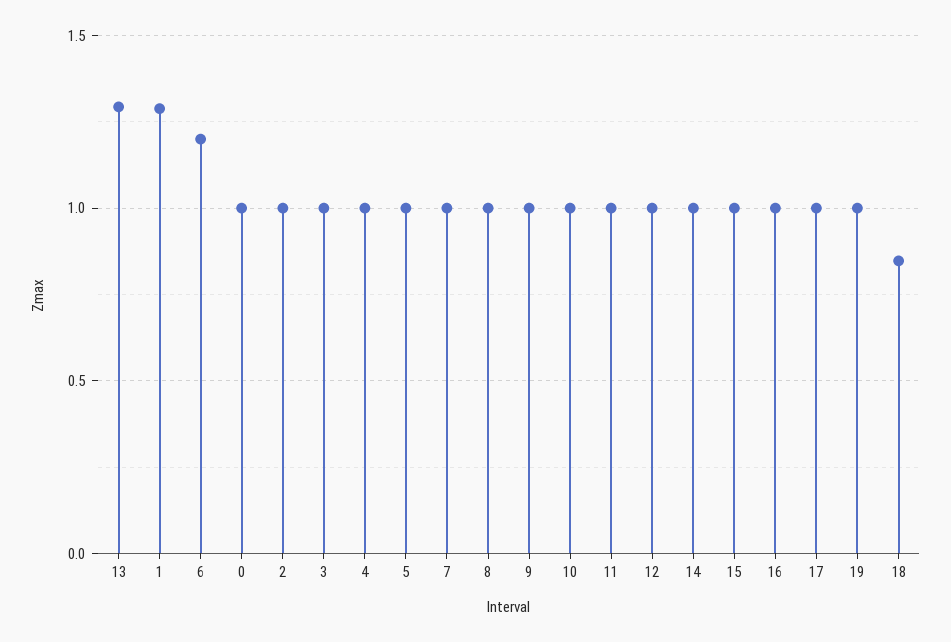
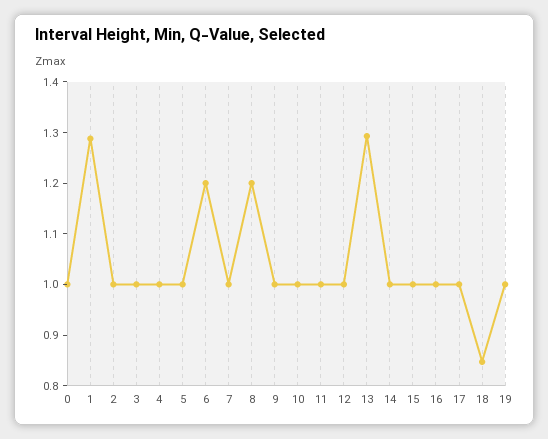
  {
    "13": 1.3,
    "1": 1.28,
    "6": 1.2,
    "0": 1,
    "2": 1,
    "3": 1,
    "4": 1,
    "5": 1,
    "7": 1,
-   "8": 1,
+   "8": 1.2,
    "9": 1,
    "10": 1,
    "11": 1,
    "12": 1,
    "14": 1,
    "15": 1,
    "16": 1,
    "17": 1,
    "19": 1,
    "18": 0.84
  }

